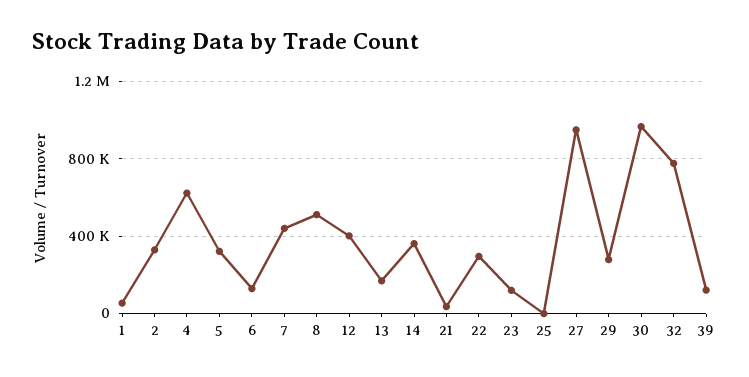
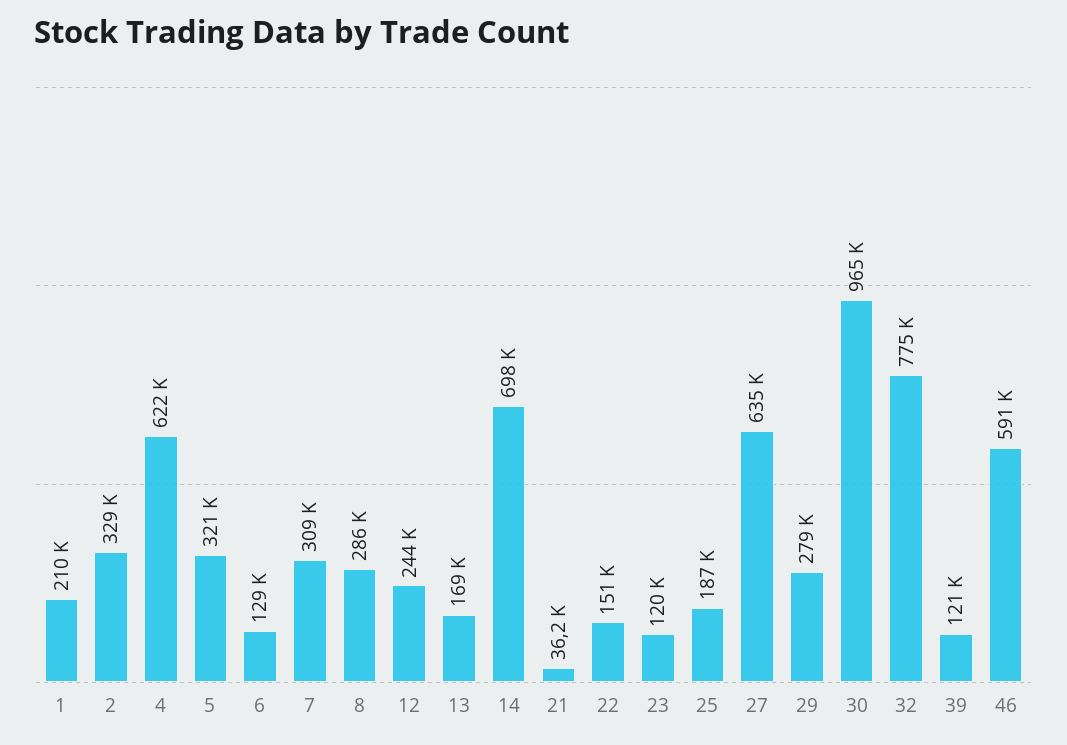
  {
-   "1": 50000,
+   "1": 210000,
    "2": 329000,
    "4": 622000,
    "5": 321000,
    "6": 129000,
-   "7": 450000,
+   "7": 309000,
-   "8": 500000,
+   "8": 286000,
-   "12": 400000,
+   "12": 244000,
    "13": 169000,
-   "14": 350000,
+   "14": 698000,
    "21": 36200,
-   "22": 300000,
+   "22": 151000,
    "23": 120000,
-   "25": 0,
+   "25": 187000,
-   "27": 950000,
+   "27": 635000,
    "29": 279000,
    "30": 965000,
    "32": 775000,
-   "39": 121000
+   "39": 121000,
+   "46": 591000
  }

